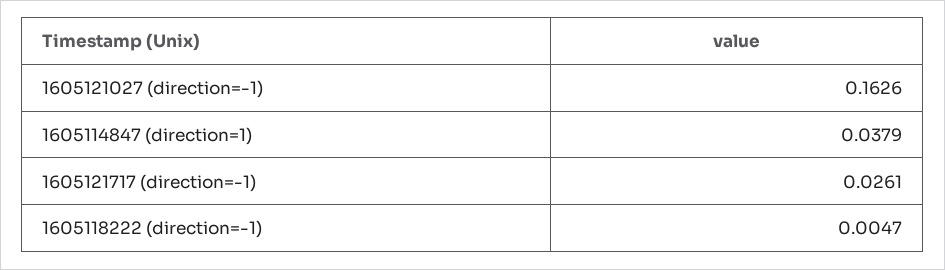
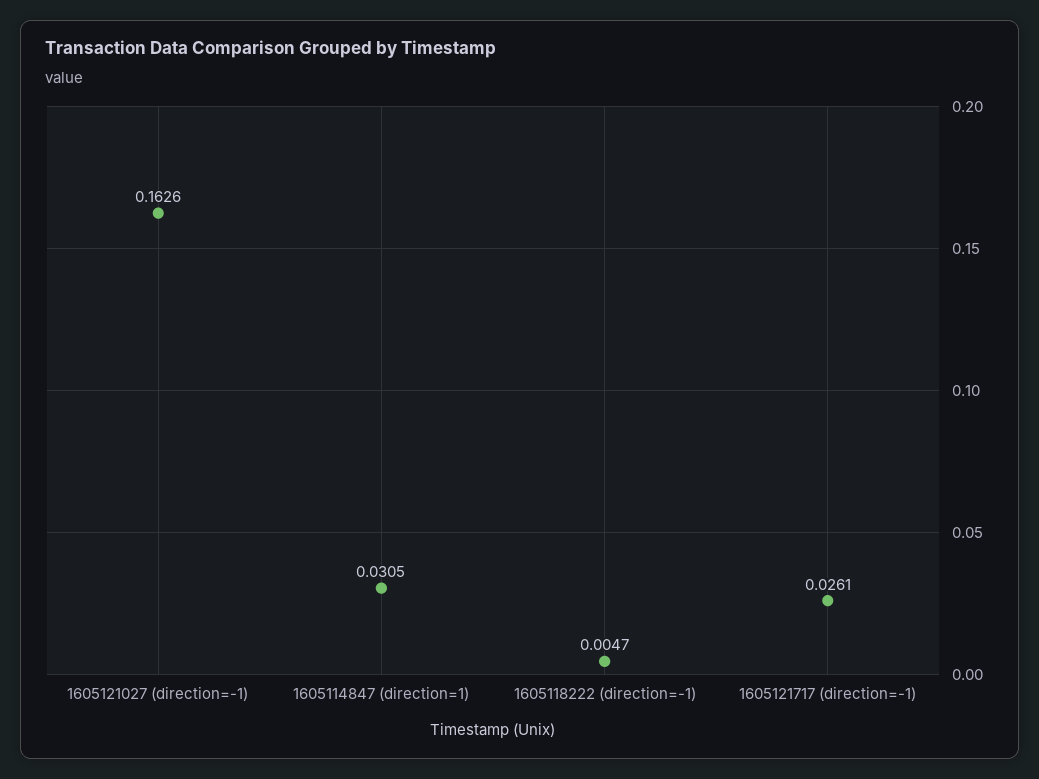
  {
    "1605121027 (direction=-1)": 0.1626,
-   "1605114847 (direction=1)": 0.0379,
+   "1605114847 (direction=1)": 0.0305,
    "1605121717 (direction=-1)": 0.0261,
    "1605118222 (direction=-1)": 0.0047
  }

